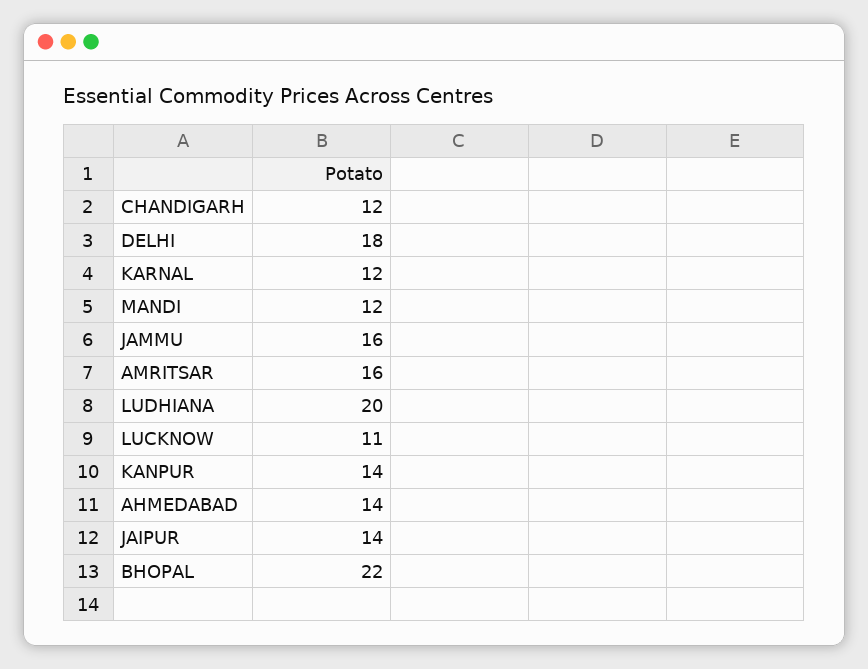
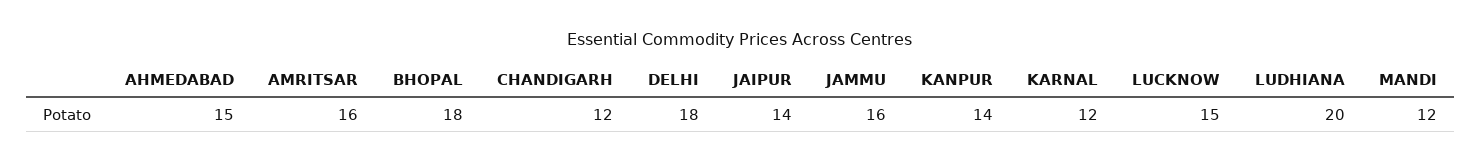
  {
    "CHANDIGARH": 12,
    "DELHI": 18,
    "KARNAL": 12,
    "MANDI": 12,
    "JAMMU": 16,
    "AMRITSAR": 16,
    "LUDHIANA": 20,
-   "LUCKNOW": 11,
+   "LUCKNOW": 15,
    "KANPUR": 14,
-   "AHMEDABAD": 14,
+   "AHMEDABAD": 15,
    "JAIPUR": 14,
-   "BHOPAL": 22
+   "BHOPAL": 18
  }

